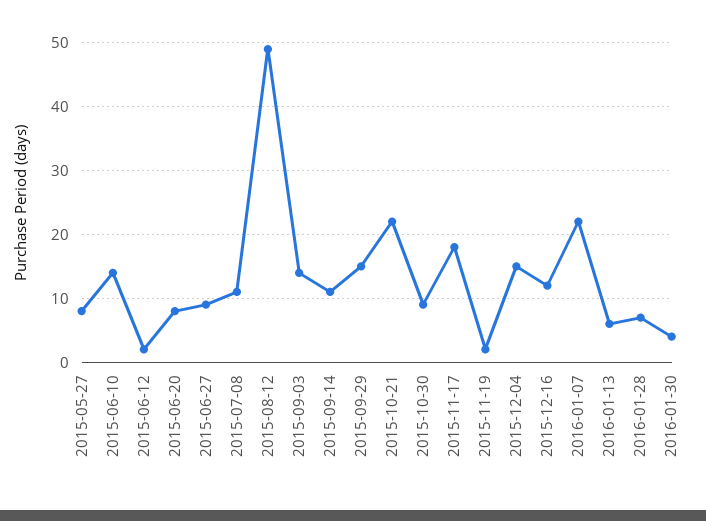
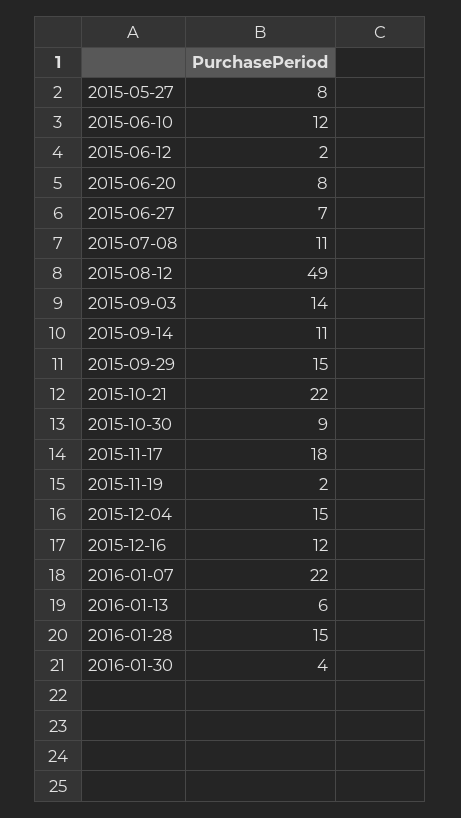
  {
    "2015-05-27": 8,
-   "2015-06-10": 14,
+   "2015-06-10": 12,
    "2015-06-12": 2,
    "2015-06-20": 8,
-   "2015-06-27": 9,
+   "2015-06-27": 7,
    "2015-07-08": 11,
    "2015-08-12": 49,
    "2015-09-03": 14,
    "2015-09-14": 11,
    "2015-09-29": 15,
    "2015-10-21": 22,
    "2015-10-30": 9,
    "2015-11-17": 18,
    "2015-11-19": 2,
    "2015-12-04": 15,
    "2015-12-16": 12,
    "2016-01-07": 22,
    "2016-01-13": 6,
-   "2016-01-28": 7,
+   "2016-01-28": 15,
    "2016-01-30": 4
  }

